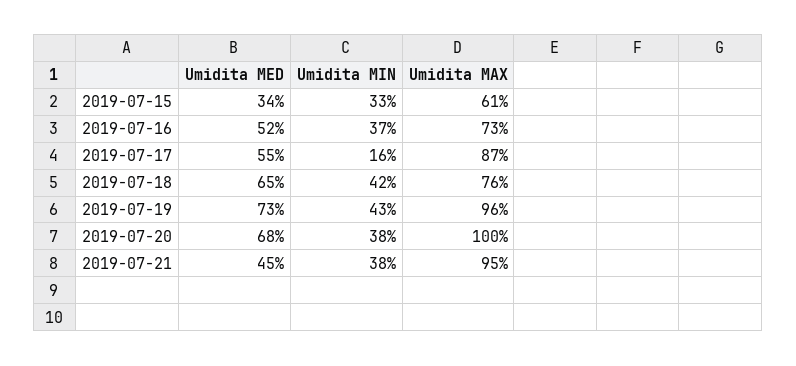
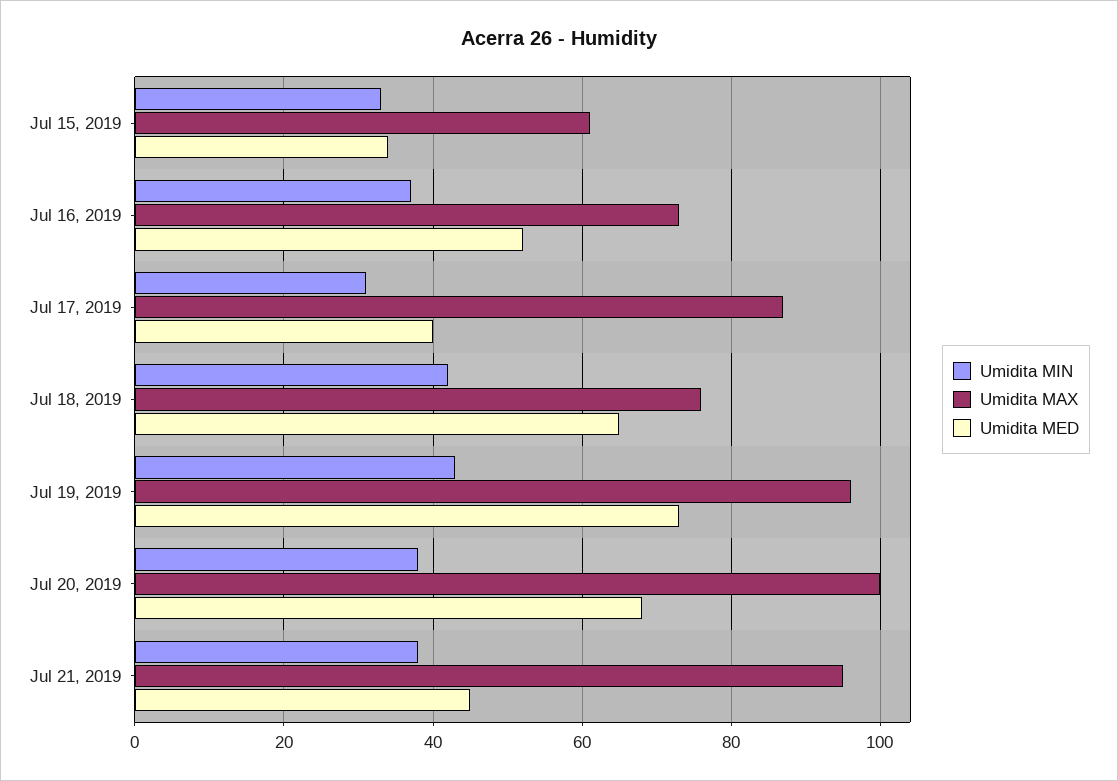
  {
    "Umidita MED": {
      "2019-07-15": 34,
      "2019-07-16": 52,
-     "2019-07-17": 55,
+     "2019-07-17": 40,
      "2019-07-18": 65,
      "2019-07-19": 73,
      "2019-07-20": 68,
      "2019-07-21": 45
    },
    "Umidita MIN": {
      "2019-07-15": 33,
      "2019-07-16": 37,
-     "2019-07-17": 16,
+     "2019-07-17": 30,
      "2019-07-18": 42,
      "2019-07-19": 43,
      "2019-07-20": 38,
      "2019-07-21": 38
    },
    "Umidita MAX": {
      "2019-07-15": 61,
      "2019-07-16": 73,
      "2019-07-17": 87,
      "2019-07-18": 76,
      "2019-07-19": 96,
      "2019-07-20": 100,
      "2019-07-21": 95
    }
  }

